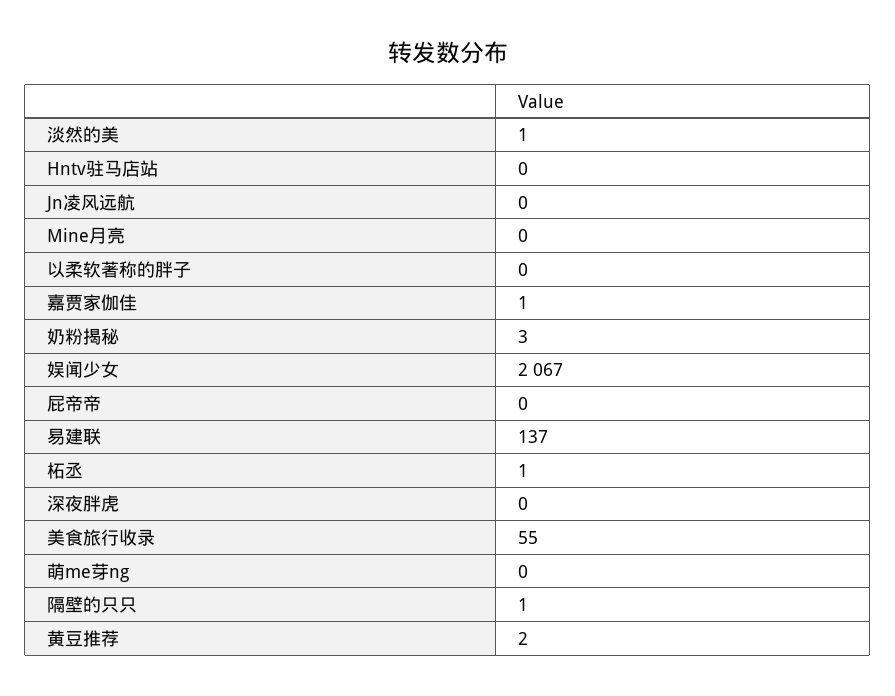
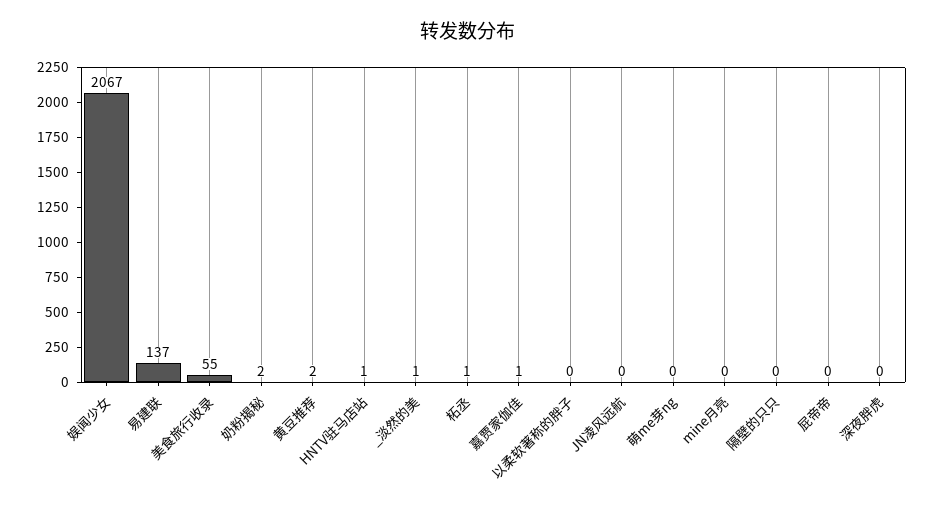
  {
    "淡然的美": 1,
-   "Hntv驻马店站": 0,
+   "Hntv驻马店站": 1,
    "Jn凌风远航": 0,
    "Mine月亮": 0,
    "以柔软著称的胖子": 0,
    "嘉贾家伽佳": 1,
-   "奶粉揭秘": 3,
+   "奶粉揭秘": 2,
    "娱闻少女": 2067,
    "屁帝帝": 0,
    "易建联": 137,
    "柘丞": 1,
    "深夜胖虎": 0,
    "美食旅行收录": 55,
    "萌me芽ng": 0,
-   "隔壁的只只": 1,
+   "隔壁的只只": 0,
    "黄豆推荐": 2
  }

